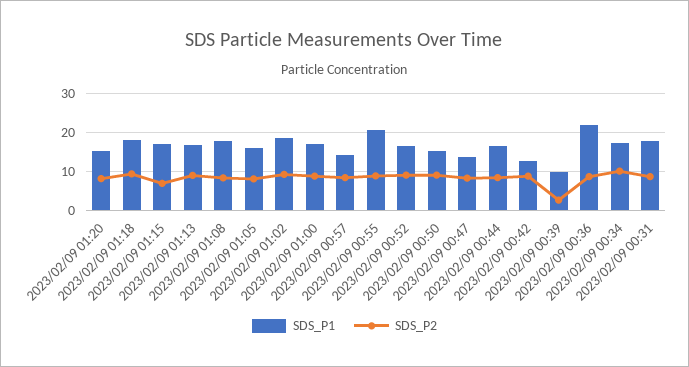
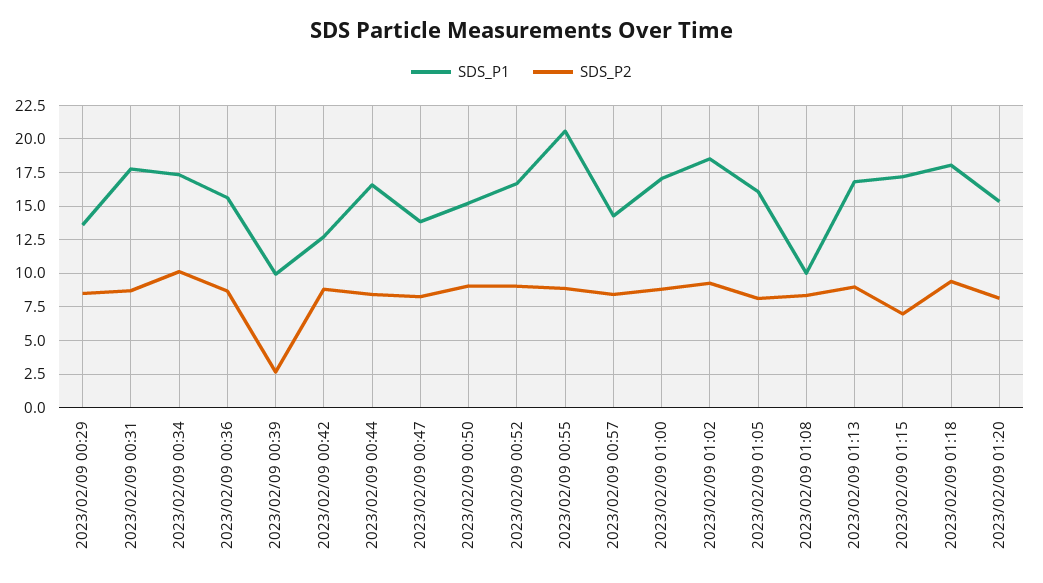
  {
    "SDS_P1": {
      "2023/02/09 01:20": 15.5,
      "2023/02/09 01:18": 18,
      "2023/02/09 01:15": 17,
      "2023/02/09 01:13": 17,
-     "2023/02/09 01:08": 18,
+     "2023/02/09 01:08": 10,
      "2023/02/09 01:05": 16,
      "2023/02/09 01:02": 18.5,
      "2023/02/09 01:00": 17,
      "2023/02/09 00:57": 14.5,
      "2023/02/09 00:55": 20.5,
      "2023/02/09 00:52": 16.5,
      "2023/02/09 00:50": 15,
      "2023/02/09 00:47": 14,
      "2023/02/09 00:44": 16.5,
      "2023/02/09 00:42": 12.5,
      "2023/02/09 00:39": 10,
-     "2023/02/09 00:36": 22,
+     "2023/02/09 00:36": 15.5,
      "2023/02/09 00:34": 17.5,
-     "2023/02/09 00:31": 18
+     "2023/02/09 00:31": 18,
+     "2023/02/09 00:29": 13.5
    },
    "SDS_P2": {
      "2023/02/09 01:20": 8,
      "2023/02/09 01:18": 9.5,
      "2023/02/09 01:15": 7,
      "2023/02/09 01:13": 9,
      "2023/02/09 01:08": 8.5,
      "2023/02/09 01:05": 8,
      "2023/02/09 01:02": 9.5,
      "2023/02/09 01:00": 9,
      "2023/02/09 00:57": 8.5,
      "2023/02/09 00:55": 9,
      "2023/02/09 00:52": 9,
      "2023/02/09 00:50": 9,
      "2023/02/09 00:47": 8.5,
      "2023/02/09 00:44": 8.5,
      "2023/02/09 00:42": 9,
      "2023/02/09 00:39": 2.5,
      "2023/02/09 00:36": 8.5,
      "2023/02/09 00:34": 10,
-     "2023/02/09 00:31": 8.5
+     "2023/02/09 00:31": 8.5,
+     "2023/02/09 00:29": 8.5
    }
  }

